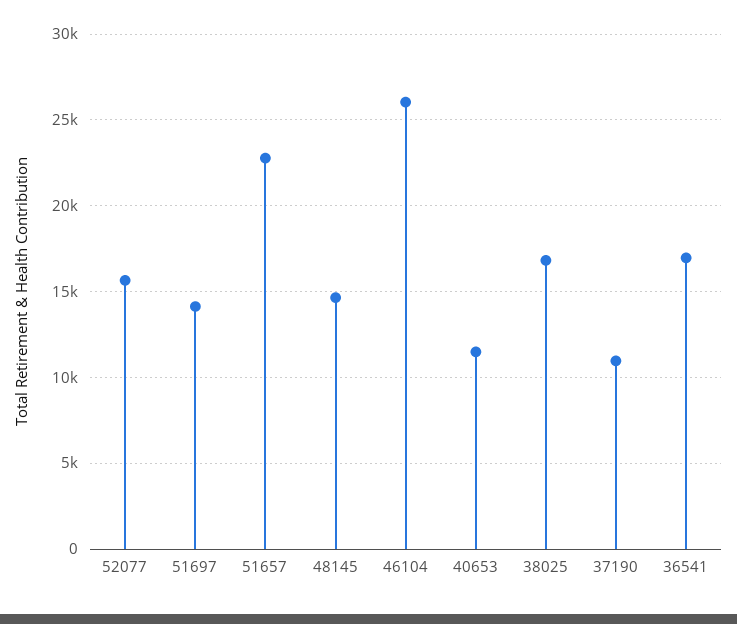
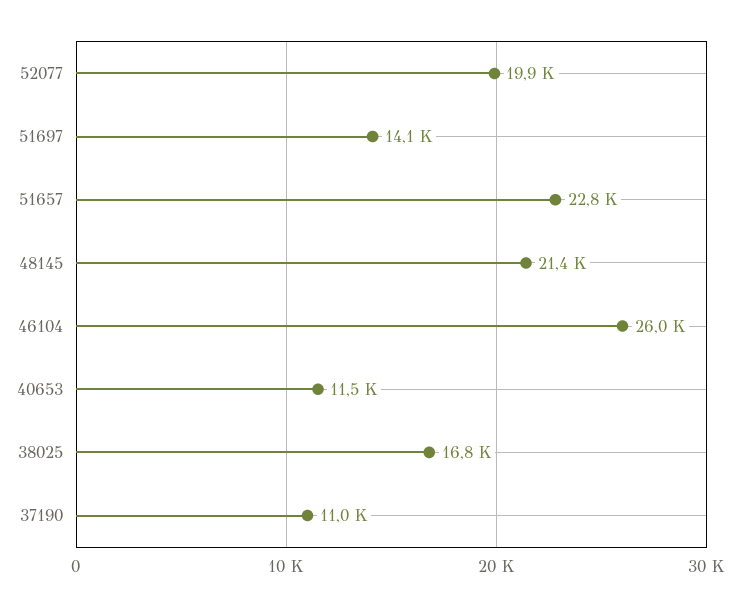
  {
-   "52077": 15500,
+   "52077": 19900,
    "51697": 14100,
    "51657": 22800,
-   "48145": 14500,
+   "48145": 21400,
    "46104": 26000,
    "40653": 11500,
    "38025": 16800,
-   "37190": 11000,
+   "37190": 11000
-   "36541": 17000
  }

